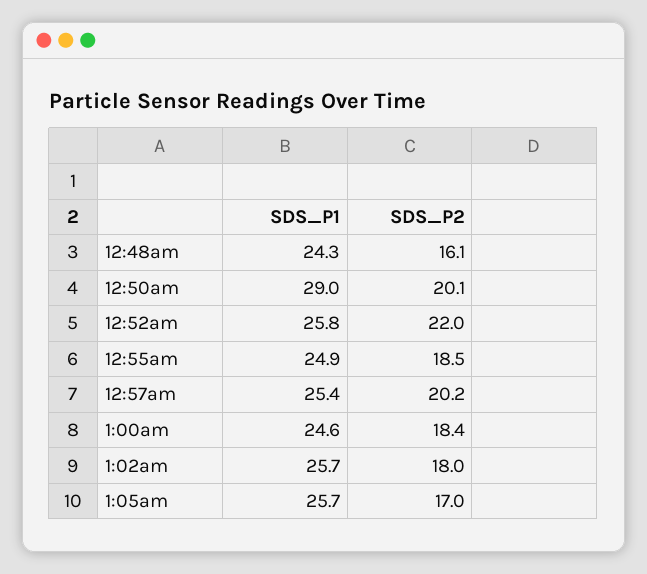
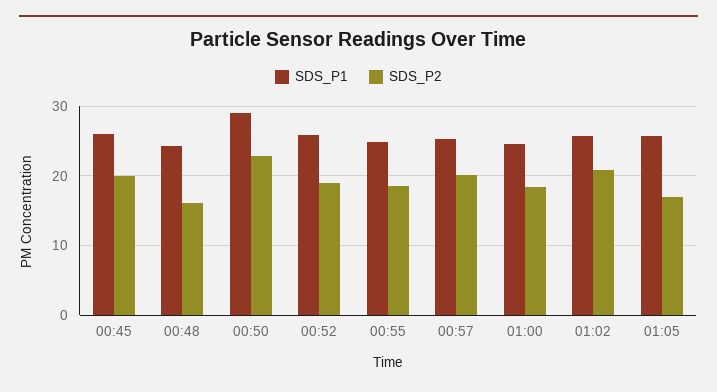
  {
    "SDS_P1": {
      "12:48am": 24.3,
      "12:50am": 29,
      "12:52am": 25.8,
      "12:55am": 24.9,
      "12:57am": 25.4,
      "1:00am": 24.6,
      "1:02am": 25.7,
-     "1:05am": 25.7
+     "1:05am": 25.7,
+     "00:45": 26
    },
    "SDS_P2": {
      "12:48am": 16.1,
-     "12:50am": 20.1,
+     "12:50am": 23,
-     "12:52am": 22,
+     "12:52am": 19,
      "12:55am": 18.5,
      "12:57am": 20.2,
      "1:00am": 18.4,
-     "1:02am": 18,
+     "1:02am": 21,
-     "1:05am": 17
+     "1:05am": 17,
+     "00:45": 20
    }
  }

